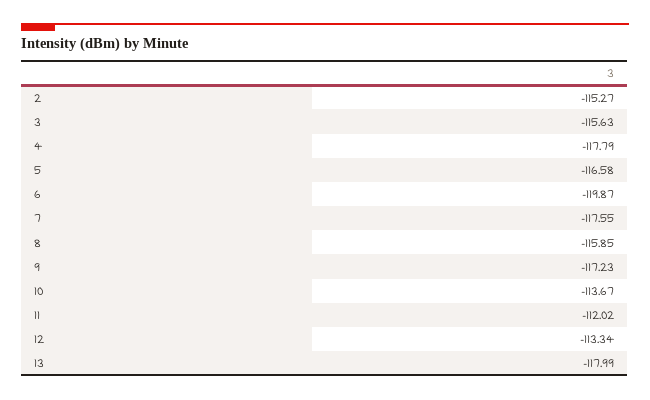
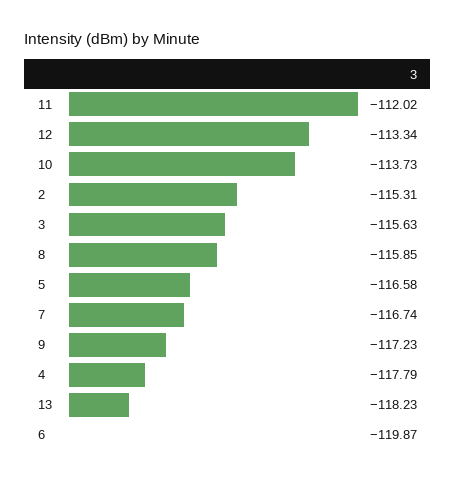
  {
-   "2": -115.27,
+   "2": -115.31,
    "3": -115.63,
    "4": -117.79,
    "5": -116.58,
    "6": -119.87,
-   "7": -117.55,
+   "7": -116.74,
    "8": -115.85,
    "9": -117.23,
-   "10": -113.67,
+   "10": -113.73,
    "11": -112.02,
    "12": -113.34,
-   "13": -117.99
+   "13": -118.23
  }

